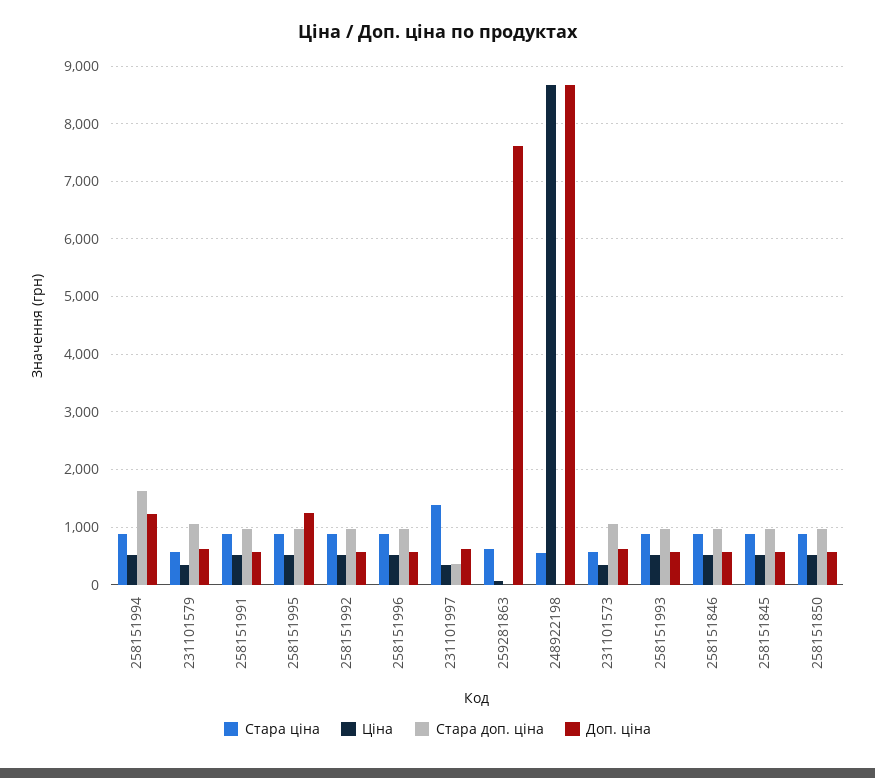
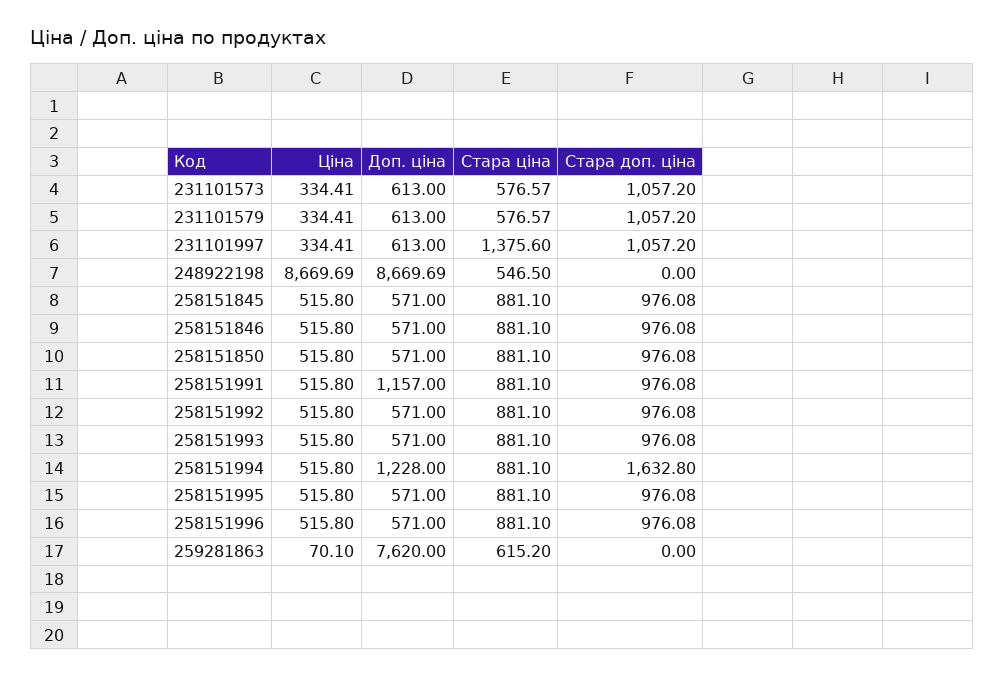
  {
    "Стара ціна": {
      "258151994": 881.1,
      "231101579": 576.57,
      "258151991": 881.1,
      "258151995": 881.1,
      "258151992": 881.1,
      "258151996": 881.1,
      "231101997": 1375.6,
      "259281863": 615.2,
      "248922198": 546.5,
      "231101573": 576.57,
      "258151993": 881.1,
      "258151846": 881.1,
      "258151845": 881.1,
      "258151850": 881.1
    },
    "Ціна": {
      "258151994": 515.8,
      "231101579": 334.41,
      "258151991": 515.8,
      "258151995": 515.8,
      "258151992": 515.8,
      "258151996": 515.8,
      "231101997": 334.41,
      "259281863": 70.1,
      "248922198": 8669.69,
      "231101573": 334.41,
      "258151993": 515.8,
      "258151846": 515.8,
      "258151845": 515.8,
      "258151850": 515.8
    },
    "Стара доп. ціна": {
      "258151994": 1632.8,
      "231101579": 1057.2,
      "258151991": 976.08,
      "258151995": 976.08,
      "258151992": 976.08,
      "258151996": 976.08,
-     "231101997": 400,
+     "231101997": 1057.2,
      "259281863": 0,
      "248922198": 0,
      "231101573": 1057.2,
      "258151993": 976.08,
      "258151846": 976.08,
      "258151845": 976.08,
      "258151850": 976.08
    },
    "Доп. ціна": {
      "258151994": 1228,
      "231101579": 613,
-     "258151991": 600,
+     "258151991": 1157,
-     "258151995": 1200,
+     "258151995": 571,
      "258151992": 571,
      "258151996": 571,
      "231101997": 613,
      "259281863": 7620,
      "248922198": 8669.69,
      "231101573": 613,
      "258151993": 571,
      "258151846": 571,
      "258151845": 571,
      "258151850": 571
    }
  }

